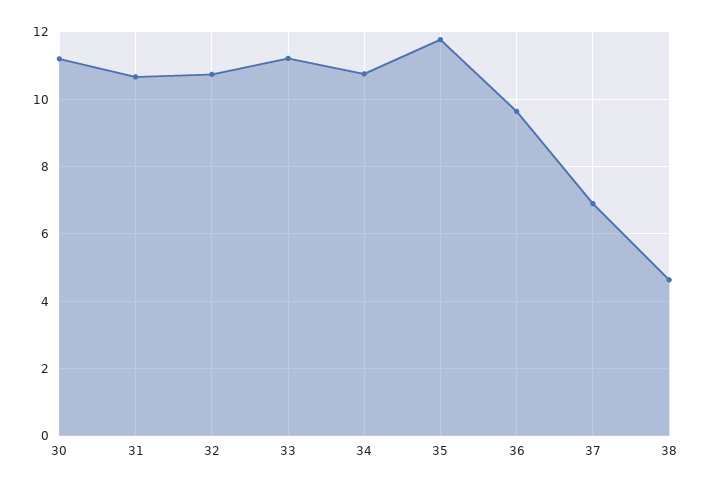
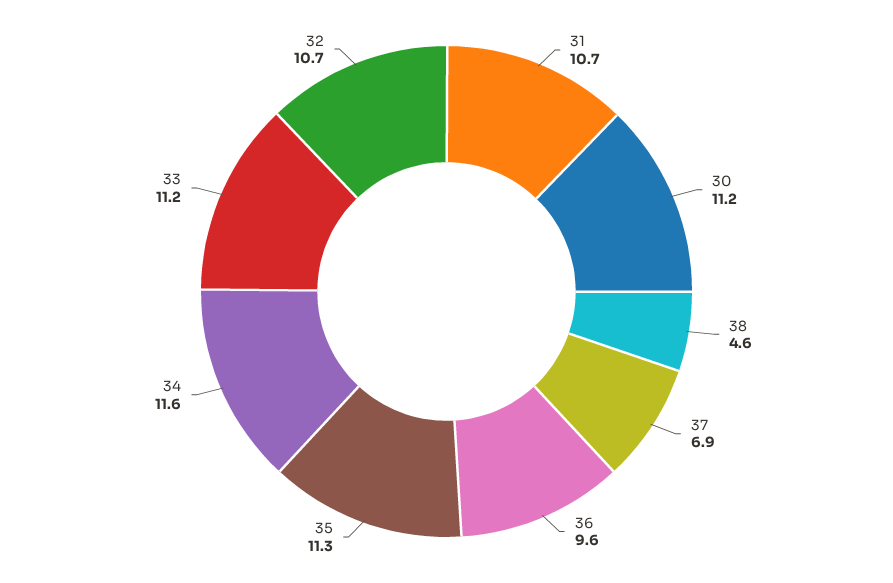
  {
    "30": 11.2,
    "31": 10.7,
    "32": 10.7,
    "33": 11.2,
-   "34": 10.8,
+   "34": 11.6,
-   "35": 11.8,
+   "35": 11.3,
    "36": 9.6,
    "37": 6.9,
    "38": 4.6
  }

